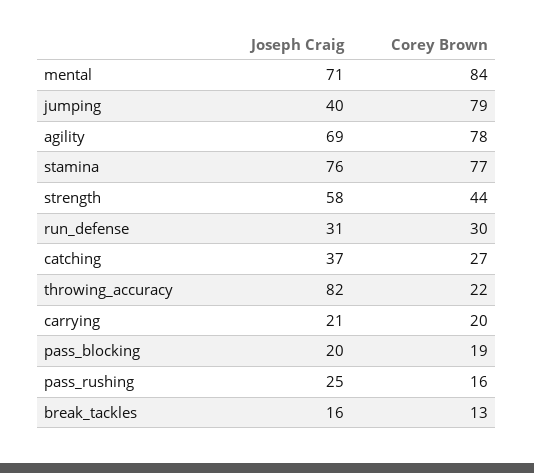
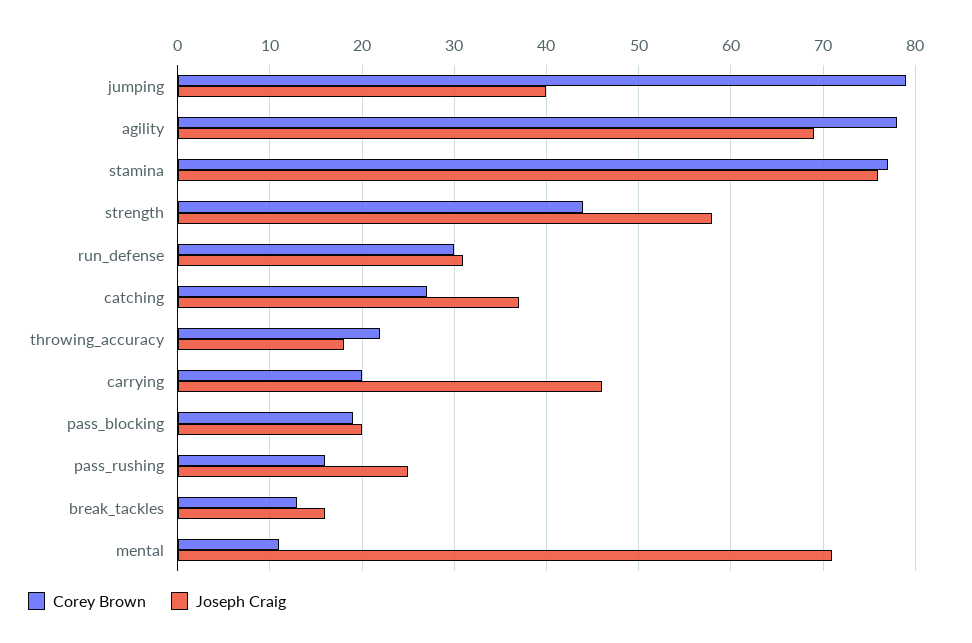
  {
    "Joseph Craig": {
      "mental": 71,
      "jumping": 40,
      "agility": 69,
      "stamina": 76,
      "strength": 58,
      "run_defense": 31,
      "catching": 37,
-     "throwing_accuracy": 82,
+     "throwing_accuracy": 18,
-     "carrying": 21,
+     "carrying": 46,
      "pass_blocking": 20,
      "pass_rushing": 25,
      "break_tackles": 16
    },
    "Corey Brown": {
-     "mental": 84,
+     "mental": 11,
      "jumping": 79,
      "agility": 78,
      "stamina": 77,
      "strength": 44,
      "run_defense": 30,
      "catching": 27,
      "throwing_accuracy": 22,
      "carrying": 20,
      "pass_blocking": 19,
      "pass_rushing": 16,
      "break_tackles": 13
    }
  }

